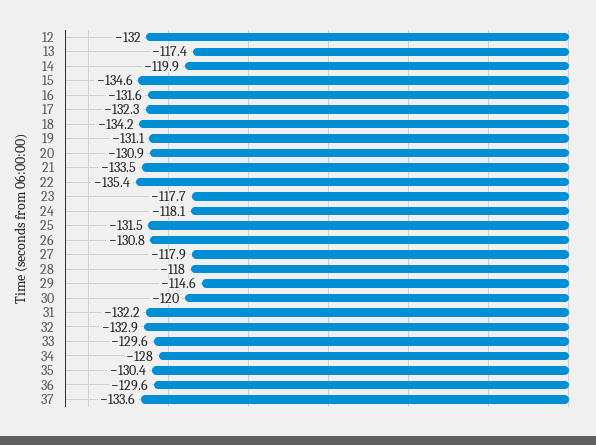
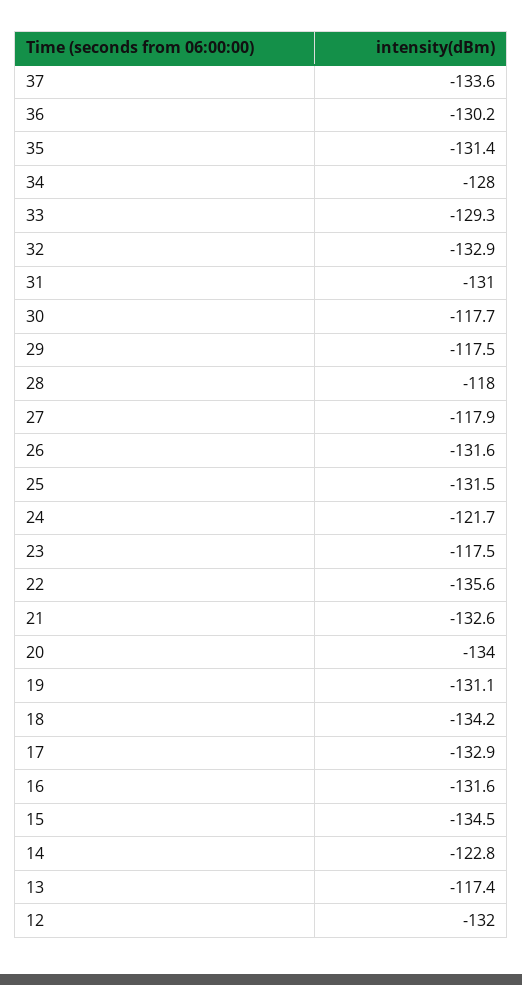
  {
    "12": -132,
    "13": -117.4,
-   "14": -119.9,
+   "14": -122.8,
-   "15": -134.6,
+   "15": -134.5,
    "16": -131.6,
-   "17": -132.3,
+   "17": -132.9,
    "18": -134.2,
    "19": -131.1,
-   "20": -130.9,
+   "20": -134,
-   "21": -133.5,
+   "21": -132.6,
-   "22": -135.4,
+   "22": -135.6,
-   "23": -117.7,
+   "23": -117.5,
-   "24": -118.1,
+   "24": -121.7,
    "25": -131.5,
-   "26": -130.8,
+   "26": -131.6,
    "27": -117.9,
    "28": -118,
-   "29": -114.6,
+   "29": -117.5,
-   "30": -120,
+   "30": -117.7,
-   "31": -132.2,
+   "31": -131,
    "32": -132.9,
-   "33": -129.6,
+   "33": -129.3,
    "34": -128,
-   "35": -130.4,
+   "35": -131.4,
-   "36": -129.6,
+   "36": -130.2,
    "37": -133.6
  }

